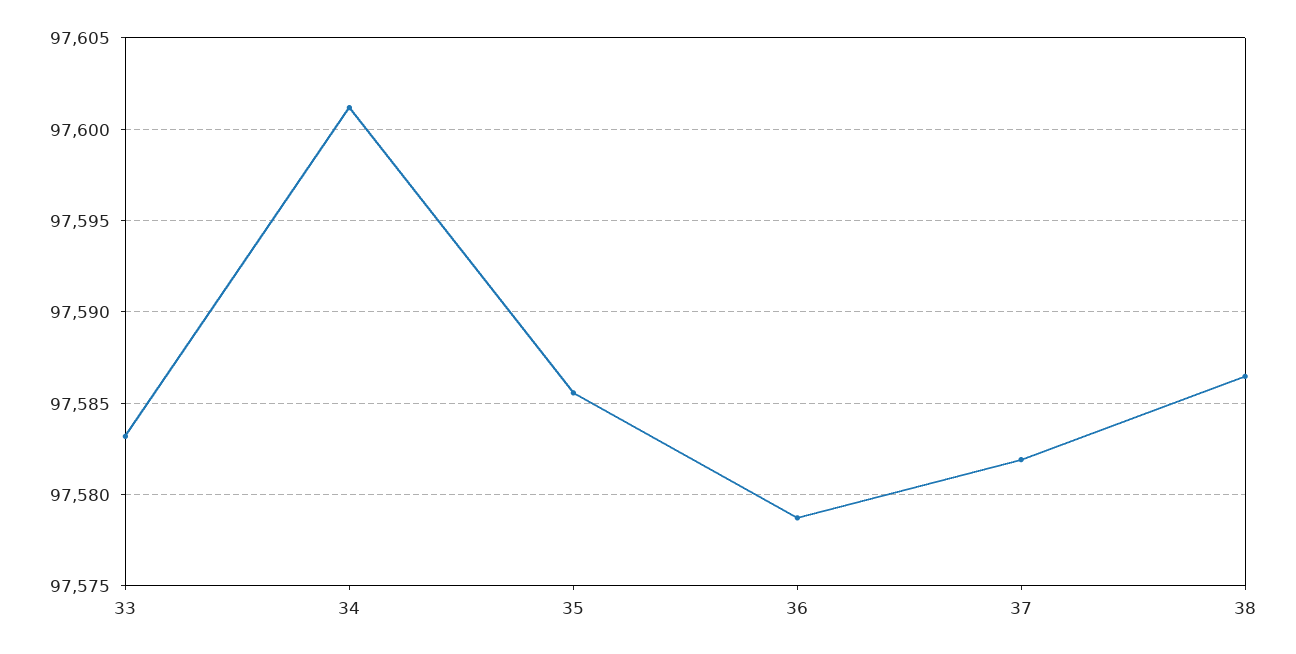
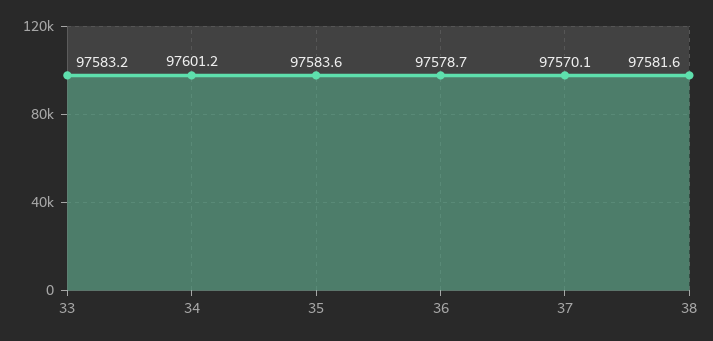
  {
    "33": 97583.2,
    "34": 97601.2,
-   "35": 97585.5,
+   "35": 97583.6,
    "36": 97578.7,
-   "37": 97582,
+   "37": 97570.1,
-   "38": 97586.5
+   "38": 97581.6
  }

